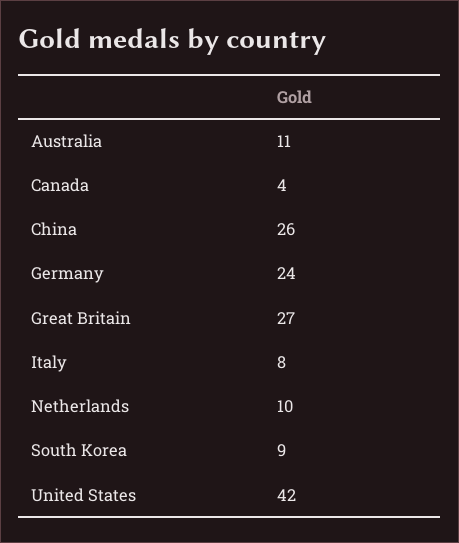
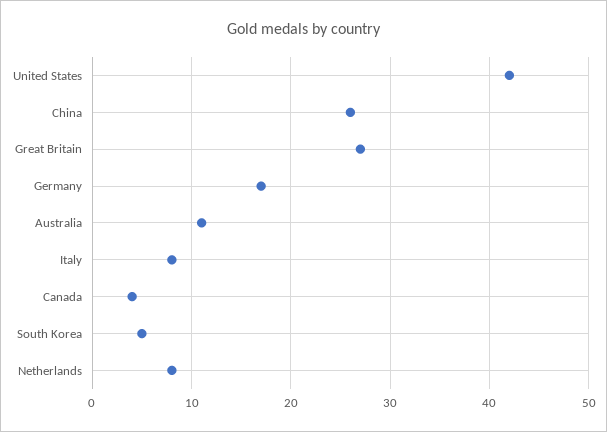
  {
    "Australia": 11,
    "Canada": 4,
    "China": 26,
-   "Germany": 24,
+   "Germany": 17,
    "Great Britain": 27,
    "Italy": 8,
-   "Netherlands": 10,
+   "Netherlands": 8,
-   "South Korea": 9,
+   "South Korea": 5,
    "United States": 42
  }

